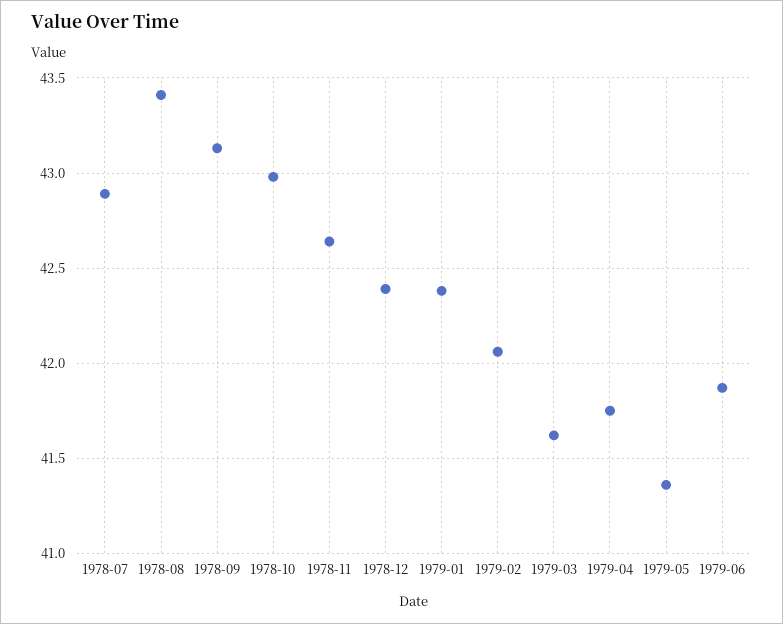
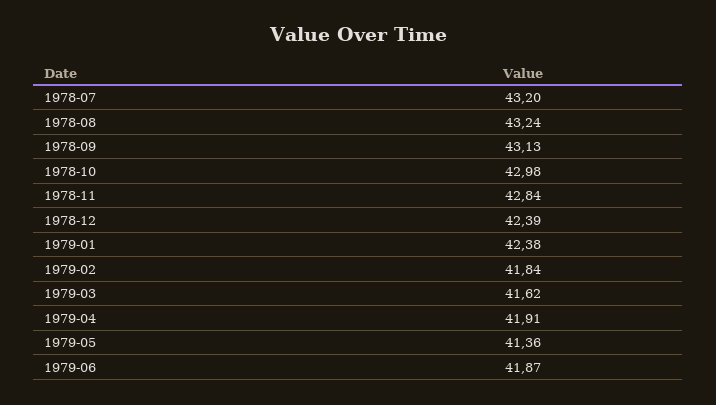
  {
-   "1978-07": 42.9,
+   "1978-07": 43.2,
-   "1978-08": 43.4,
+   "1978-08": 43.24,
    "1978-09": 43.13,
    "1978-10": 42.98,
-   "1978-11": 42.65,
+   "1978-11": 42.84,
    "1978-12": 42.39,
    "1979-01": 42.38,
-   "1979-02": 42.05,
+   "1979-02": 41.84,
    "1979-03": 41.62,
-   "1979-04": 41.75,
+   "1979-04": 41.91,
    "1979-05": 41.36,
    "1979-06": 41.87
  }

